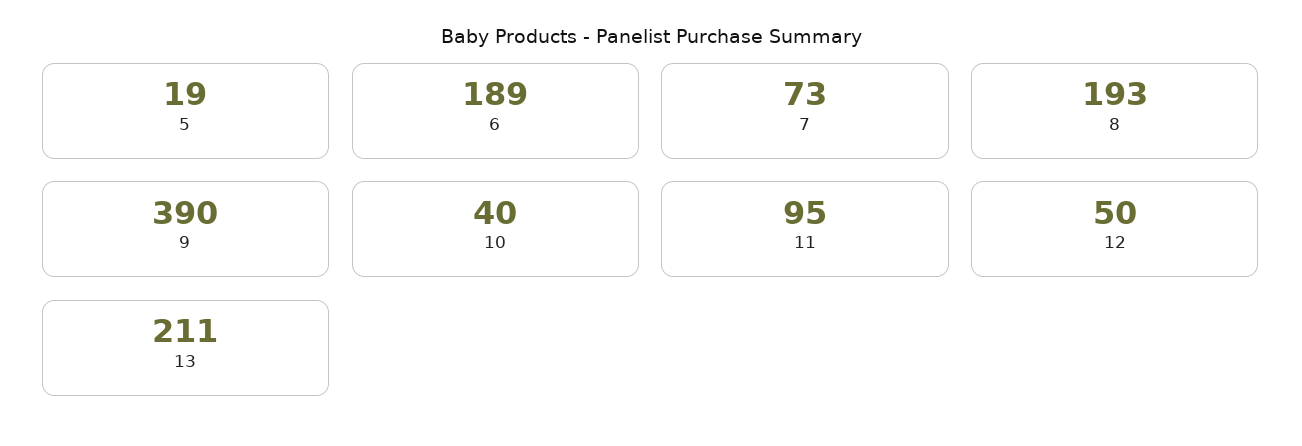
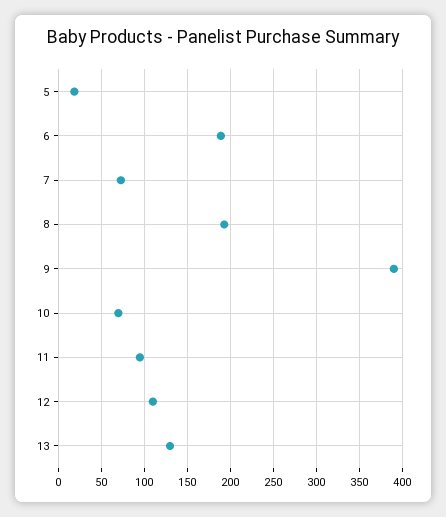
  {
    "5": 19,
    "6": 189,
    "7": 73,
    "8": 193,
    "9": 390,
-   "10": 40,
+   "10": 70,
    "11": 95,
-   "12": 50,
+   "12": 110,
-   "13": 211
+   "13": 130
  }

